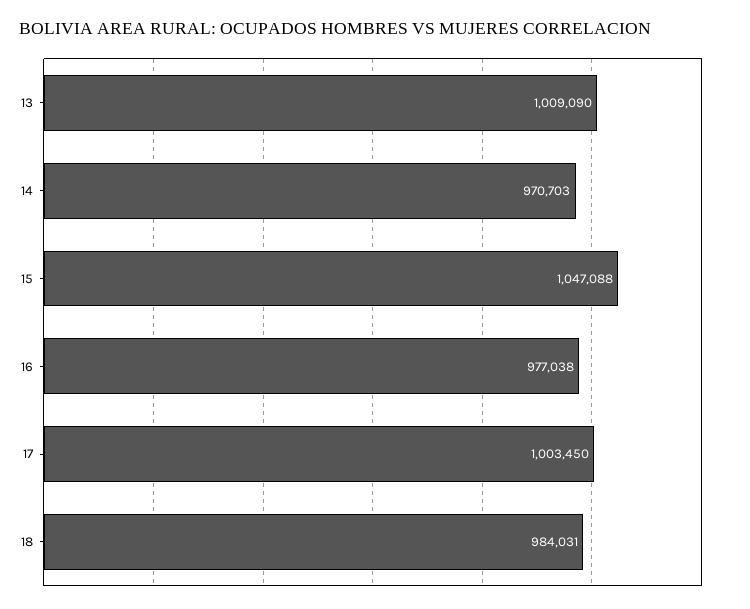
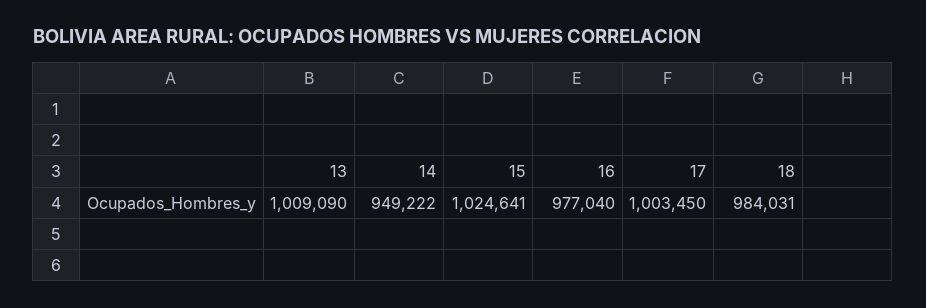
  {
    "13": 1009090,
-   "14": 970703,
+   "14": 949222,
-   "15": 1047088,
+   "15": 1024641,
-   "16": 977038,
+   "16": 977040,
    "17": 1003450,
    "18": 984031
  }

